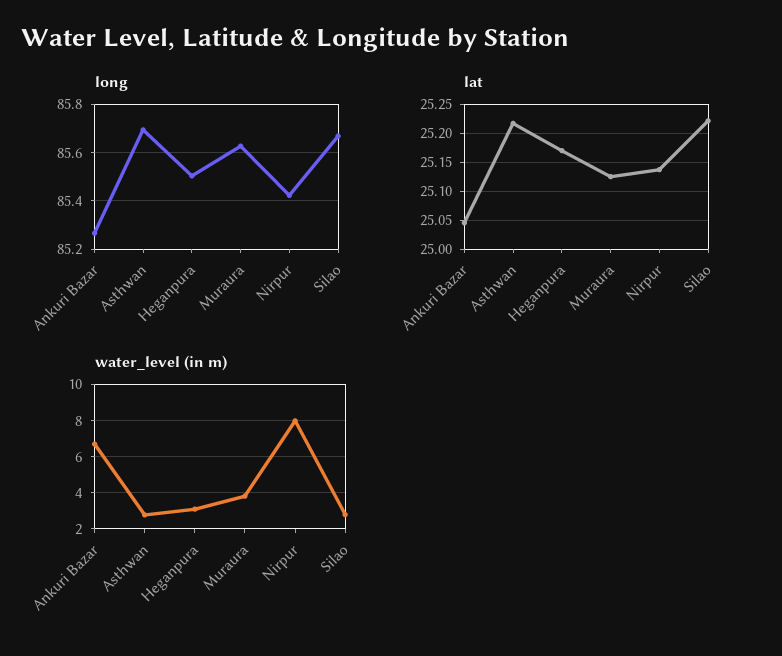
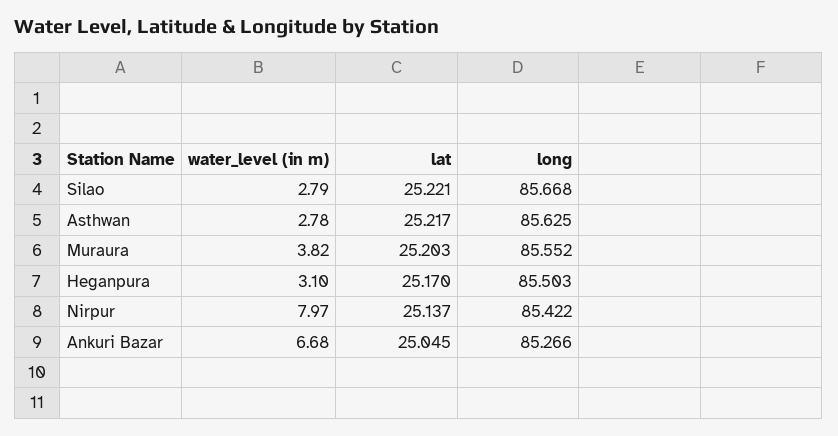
  {
    "long": {
      "Ankuri Bazar": 85.266,
-     "Asthwan": 85.7,
+     "Asthwan": 85.625,
      "Heganpura": 85.503,
-     "Muraura": 85.625,
+     "Muraura": 85.552,
      "Nirpur": 85.422,
      "Silao": 85.668
    },
    "lat": {
      "Ankuri Bazar": 25.045,
      "Asthwan": 25.217,
      "Heganpura": 25.17,
-     "Muraura": 25.125,
+     "Muraura": 25.203,
      "Nirpur": 25.137,
      "Silao": 25.221
    },
    "water_level (in m)": {
      "Ankuri Bazar": 6.68,
      "Asthwan": 2.78,
      "Heganpura": 3.1,
      "Muraura": 3.82,
      "Nirpur": 7.97,
      "Silao": 2.79
    }
  }

